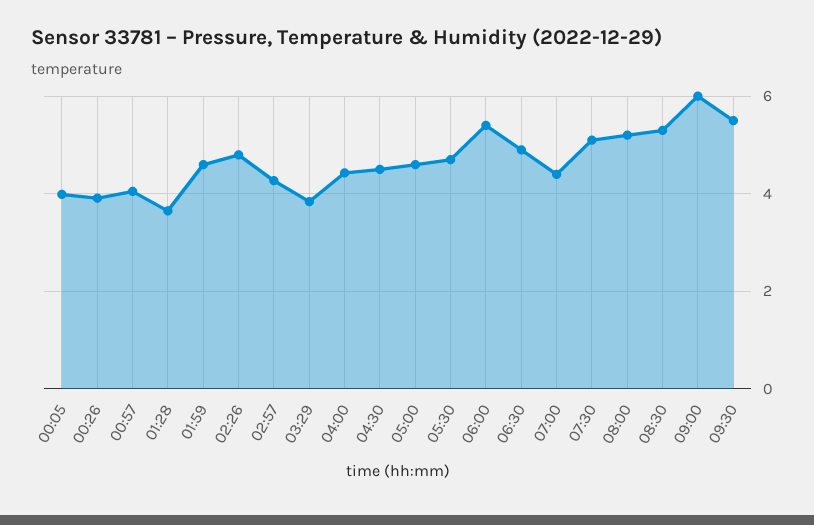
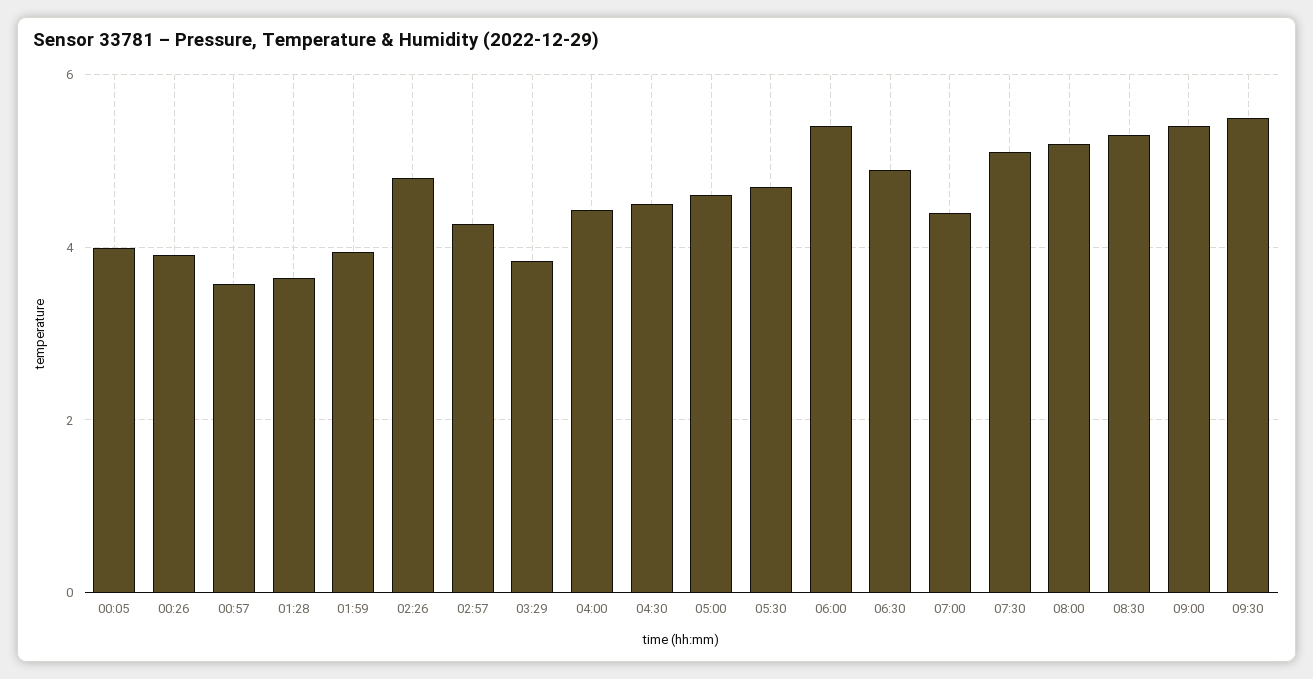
  {
    "00:05": 4,
    "00:26": 4,
-   "00:57": 4,
+   "00:57": 3.6,
    "01:28": 3.6,
-   "01:59": 4.6,
+   "01:59": 4,
    "02:26": 4.8,
    "02:57": 4.2,
    "03:29": 3.8,
    "04:00": 4.4,
    "04:30": 4.6,
    "05:00": 4.6,
    "05:30": 4.8,
    "06:00": 5.4,
    "06:30": 5,
    "07:00": 4.4,
    "07:30": 5.2,
    "08:00": 5.2,
    "08:30": 5.4,
-   "09:00": 6,
+   "09:00": 5.4,
    "09:30": 5.6
  }

